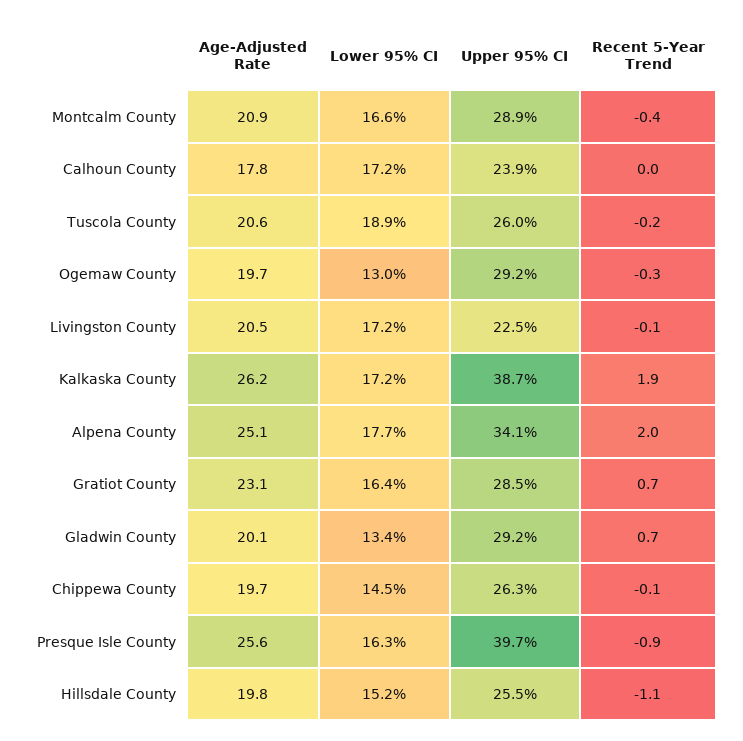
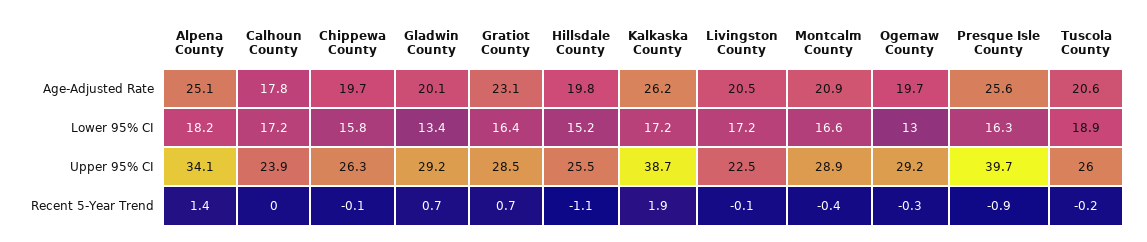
  {
    "Age-Adjusted Rate": {
      "Montcalm County": 20.9,
      "Calhoun County": 17.8,
      "Tuscola County": 20.6,
      "Ogemaw County": 19.7,
      "Livingston County": 20.5,
      "Kalkaska County": 26.2,
      "Alpena County": 25.1,
      "Gratiot County": 23.1,
      "Gladwin County": 20.1,
      "Chippewa County": 19.7,
      "Presque Isle County": 25.6,
      "Hillsdale County": 19.8
    },
    "Lower 95% CI": {
      "Montcalm County": 16.6,
      "Calhoun County": 17.2,
      "Tuscola County": 18.9,
      "Ogemaw County": 13,
      "Livingston County": 17.2,
      "Kalkaska County": 17.2,
-     "Alpena County": 17.7,
+     "Alpena County": 18.2,
      "Gratiot County": 16.4,
      "Gladwin County": 13.4,
-     "Chippewa County": 14.5,
+     "Chippewa County": 15.8,
      "Presque Isle County": 16.3,
      "Hillsdale County": 15.2
    },
    "Upper 95% CI": {
      "Montcalm County": 28.9,
      "Calhoun County": 23.9,
      "Tuscola County": 26,
      "Ogemaw County": 29.2,
      "Livingston County": 22.5,
      "Kalkaska County": 38.7,
      "Alpena County": 34.1,
      "Gratiot County": 28.5,
      "Gladwin County": 29.2,
      "Chippewa County": 26.3,
      "Presque Isle County": 39.7,
      "Hillsdale County": 25.5
    },
    "Recent 5-Year Trend": {
      "Montcalm County": -0.4,
      "Calhoun County": 0,
      "Tuscola County": -0.2,
      "Ogemaw County": -0.3,
      "Livingston County": -0.1,
      "Kalkaska County": 1.9,
-     "Alpena County": 2,
+     "Alpena County": 1.4,
      "Gratiot County": 0.7,
      "Gladwin County": 0.7,
      "Chippewa County": -0.1,
      "Presque Isle County": -0.9,
      "Hillsdale County": -1.1
    }
  }

